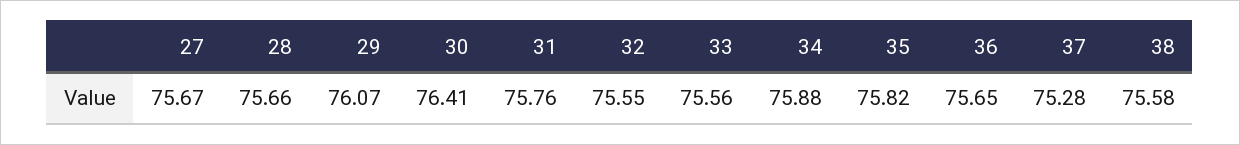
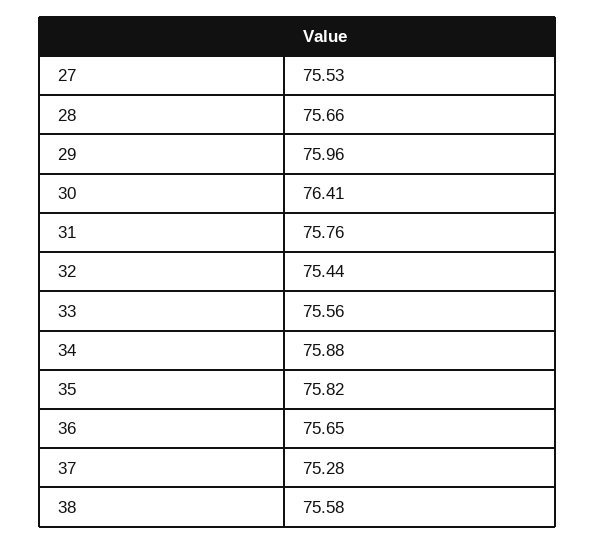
  {
-   "27": 75.67,
+   "27": 75.53,
    "28": 75.66,
-   "29": 76.07,
+   "29": 75.96,
    "30": 76.41,
    "31": 75.76,
-   "32": 75.55,
+   "32": 75.44,
    "33": 75.56,
    "34": 75.88,
    "35": 75.82,
    "36": 75.65,
    "37": 75.28,
    "38": 75.58
  }

